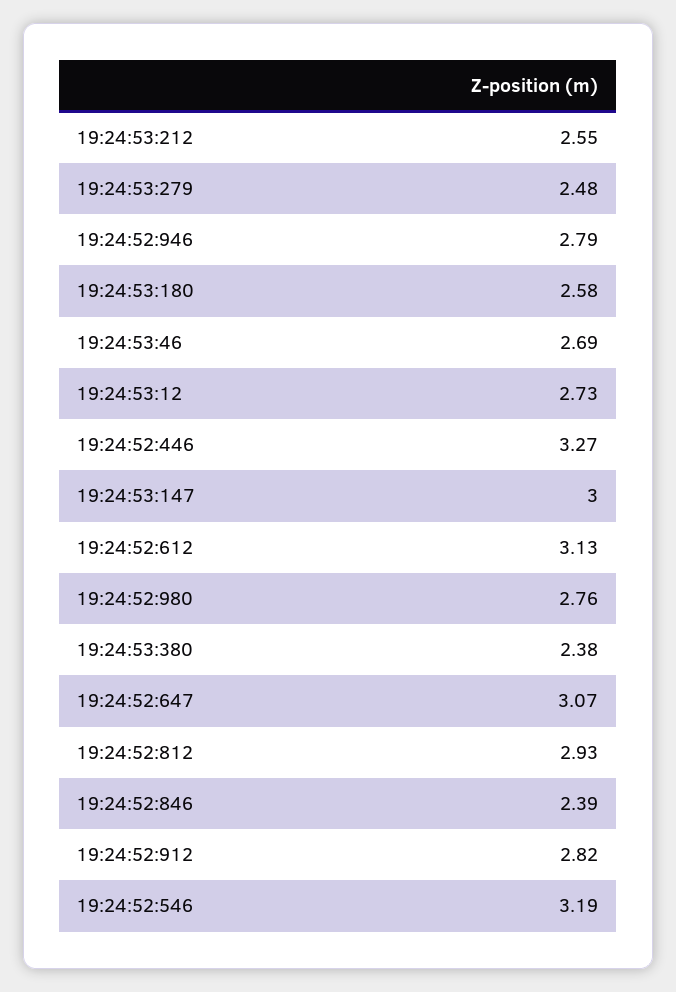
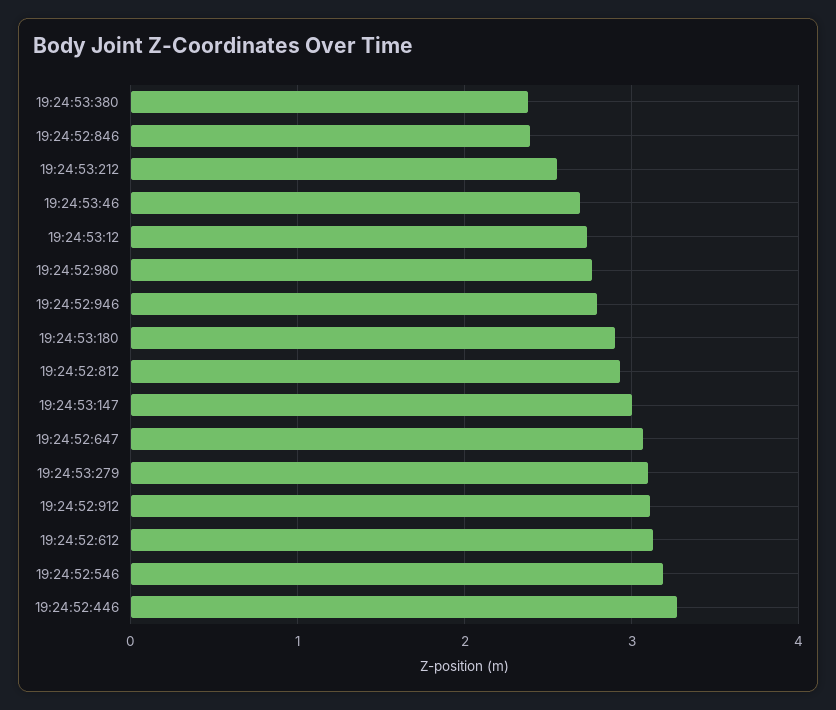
  {
    "19:24:53:212": 2.55,
-   "19:24:53:279": 2.48,
+   "19:24:53:279": 3.1,
    "19:24:52:946": 2.79,
-   "19:24:53:180": 2.58,
+   "19:24:53:180": 2.9,
    "19:24:53:46": 2.69,
    "19:24:53:12": 2.73,
    "19:24:52:446": 3.27,
    "19:24:53:147": 3,
    "19:24:52:612": 3.13,
    "19:24:52:980": 2.76,
    "19:24:53:380": 2.38,
    "19:24:52:647": 3.07,
    "19:24:52:812": 2.93,
    "19:24:52:846": 2.39,
-   "19:24:52:912": 2.82,
+   "19:24:52:912": 3.1,
    "19:24:52:546": 3.19
  }

